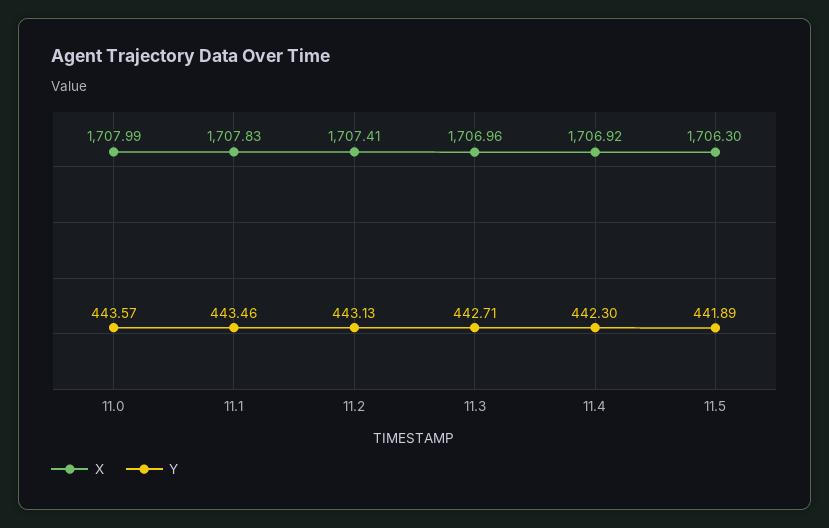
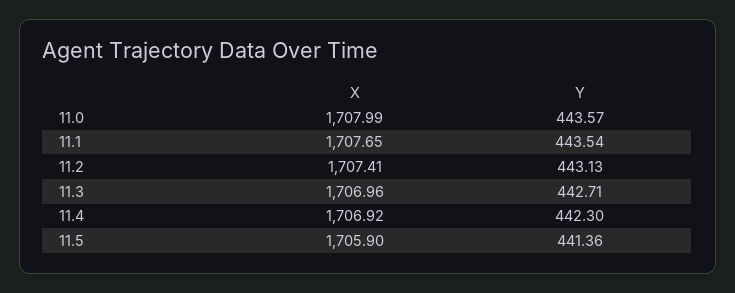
  {
    "X": {
      "11.0": 1707.99,
-     "11.1": 1707.83,
+     "11.1": 1707.65,
      "11.2": 1707.41,
      "11.3": 1706.96,
      "11.4": 1706.92,
-     "11.5": 1706.3
+     "11.5": 1705.9
    },
    "Y": {
      "11.0": 443.57,
-     "11.1": 443.46,
+     "11.1": 443.54,
      "11.2": 443.13,
      "11.3": 442.71,
      "11.4": 442.3,
-     "11.5": 441.89
+     "11.5": 441.36
    }
  }

